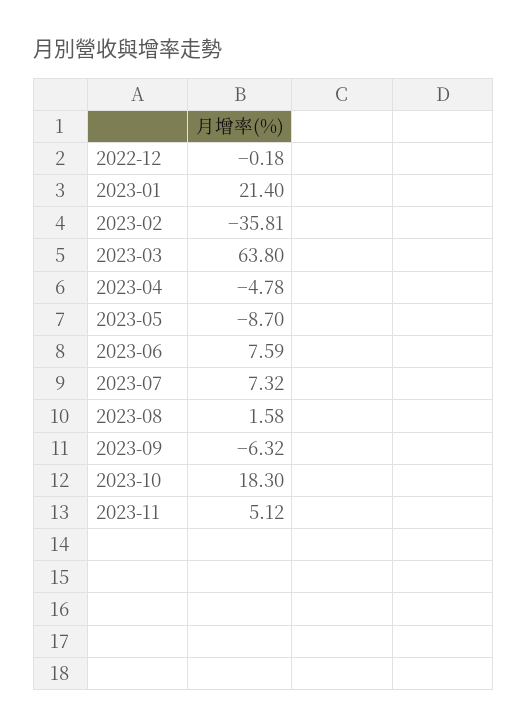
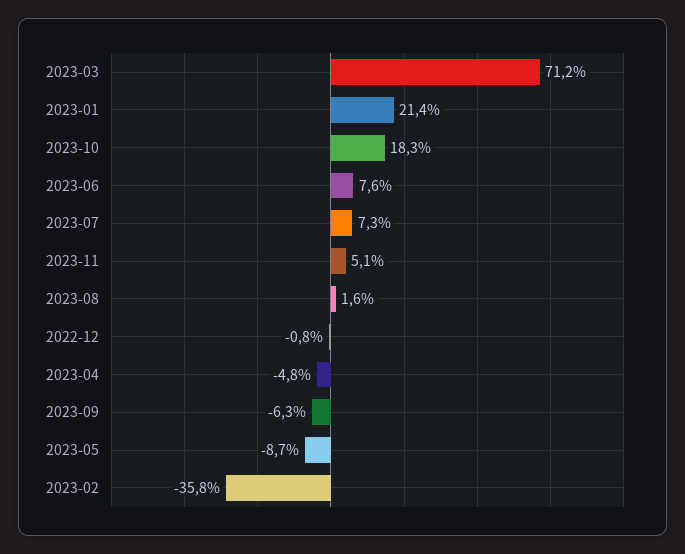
  {
-   "2022-12": -0.18,
+   "2022-12": -0.8,
    "2023-01": 21.4,
    "2023-02": -35.81,
-   "2023-03": 63.8,
+   "2023-03": 71.2,
    "2023-04": -4.78,
    "2023-05": -8.7,
    "2023-06": 7.59,
    "2023-07": 7.32,
    "2023-08": 1.58,
    "2023-09": -6.32,
    "2023-10": 18.3,
    "2023-11": 5.12
  }

